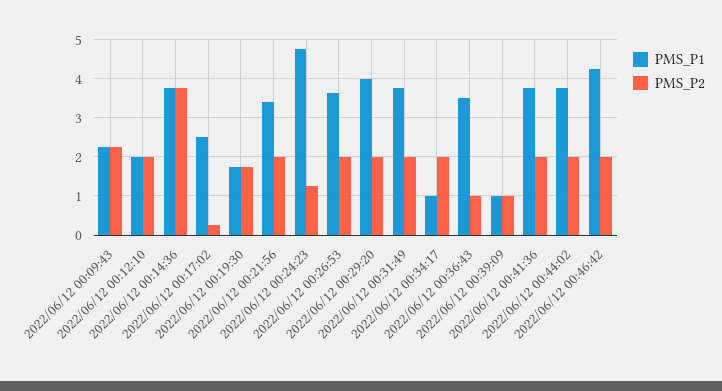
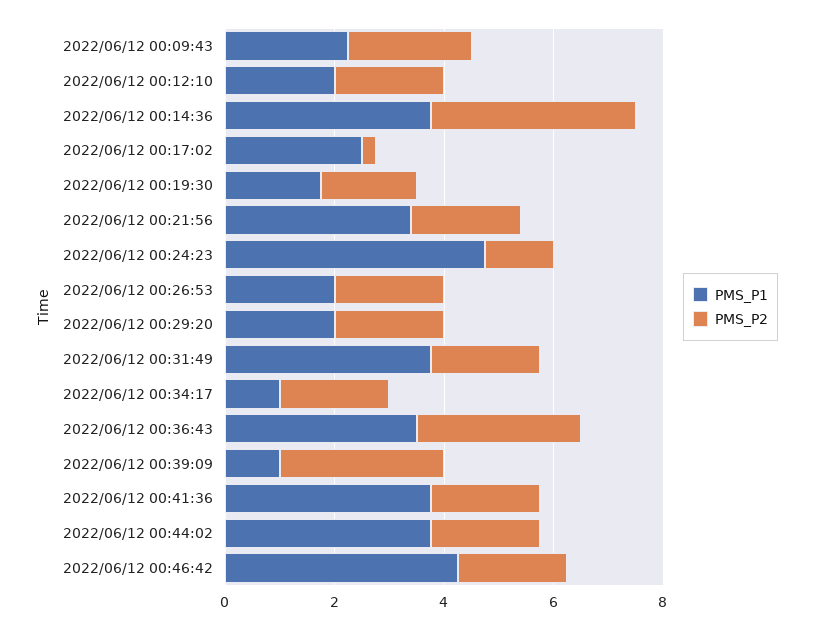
  {
    "PMS_P1": {
      "2022/06/12 00:09:43": 2.2,
      "2022/06/12 00:12:10": 2,
      "2022/06/12 00:14:36": 3.8,
      "2022/06/12 00:17:02": 2.6,
      "2022/06/12 00:19:30": 1.8,
      "2022/06/12 00:21:56": 3.4,
      "2022/06/12 00:24:23": 4.8,
-     "2022/06/12 00:26:53": 3.6,
+     "2022/06/12 00:26:53": 2,
-     "2022/06/12 00:29:20": 4,
+     "2022/06/12 00:29:20": 2,
      "2022/06/12 00:31:49": 3.8,
      "2022/06/12 00:34:17": 1,
      "2022/06/12 00:36:43": 3.6,
      "2022/06/12 00:39:09": 1,
      "2022/06/12 00:41:36": 3.8,
      "2022/06/12 00:44:02": 3.8,
      "2022/06/12 00:46:42": 4.2
    },
    "PMS_P2": {
      "2022/06/12 00:09:43": 2.2,
      "2022/06/12 00:12:10": 2,
      "2022/06/12 00:14:36": 3.8,
      "2022/06/12 00:17:02": 0.2,
      "2022/06/12 00:19:30": 1.8,
      "2022/06/12 00:21:56": 2,
      "2022/06/12 00:24:23": 1.2,
      "2022/06/12 00:26:53": 2,
      "2022/06/12 00:29:20": 2,
      "2022/06/12 00:31:49": 2,
      "2022/06/12 00:34:17": 2,
-     "2022/06/12 00:36:43": 1,
+     "2022/06/12 00:36:43": 3,
-     "2022/06/12 00:39:09": 1,
+     "2022/06/12 00:39:09": 3,
      "2022/06/12 00:41:36": 2,
      "2022/06/12 00:44:02": 2,
      "2022/06/12 00:46:42": 2
    }
  }

